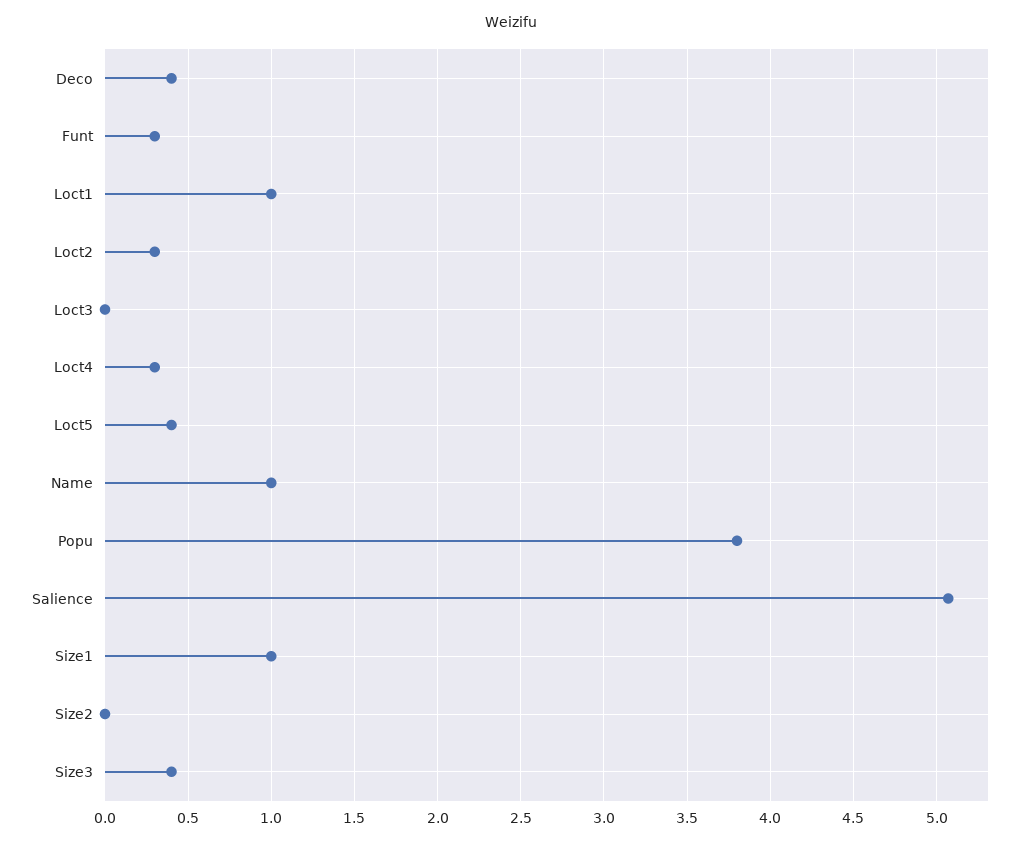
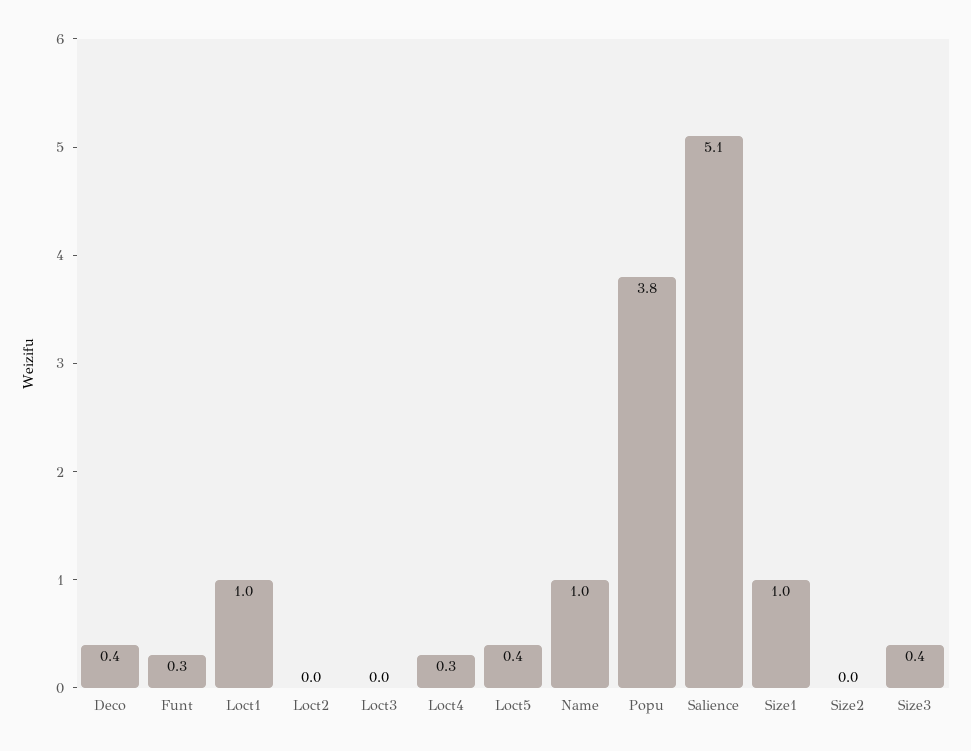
  {
    "Deco": 0.4,
    "Funt": 0.3,
    "Loct1": 1,
-   "Loct2": 0.3,
+   "Loct2": 0,
    "Loct3": 0,
    "Loct4": 0.3,
    "Loct5": 0.4,
    "Name": 1,
    "Popu": 3.8,
    "Salience": 5.1,
    "Size1": 1,
    "Size2": 0,
    "Size3": 0.4
  }

